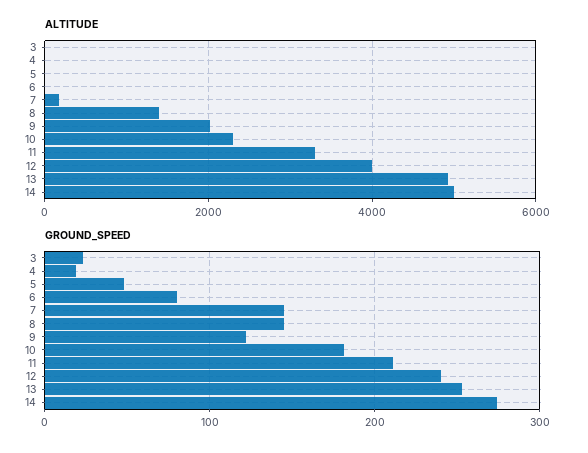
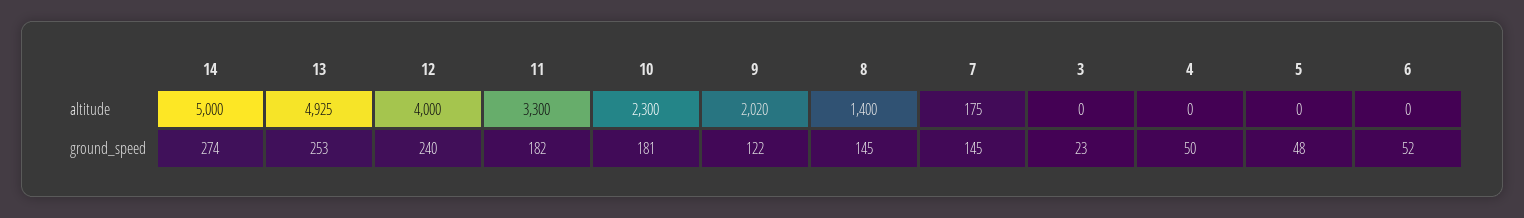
  {
    "ALTITUDE": {
      "3": 0,
      "4": 0,
      "5": 0,
      "6": 0,
      "7": 175,
      "8": 1400,
      "9": 2020,
      "10": 2300,
      "11": 3300,
      "12": 4000,
      "13": 4925,
      "14": 5000
    },
    "GROUND_SPEED": {
      "3": 23,
-     "4": 20,
+     "4": 50,
      "5": 48,
-     "6": 80,
+     "6": 52,
      "7": 145,
      "8": 145,
      "9": 122,
      "10": 181,
-     "11": 210,
+     "11": 182,
      "12": 240,
      "13": 253,
      "14": 274
    }
  }

